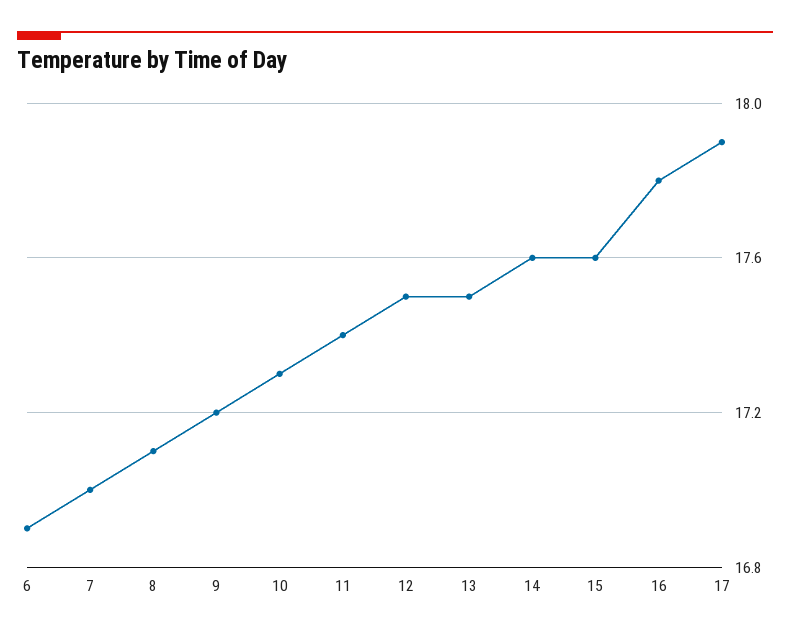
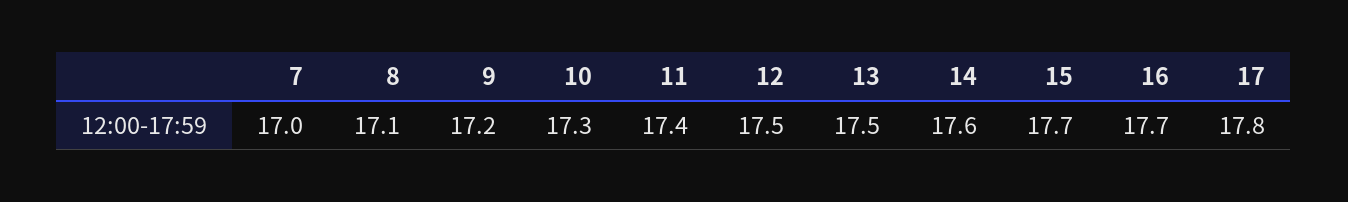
  {
-   "6": 16.9,
    "7": 17,
    "8": 17.1,
    "9": 17.2,
    "10": 17.3,
    "11": 17.4,
    "12": 17.5,
    "13": 17.5,
    "14": 17.6,
-   "15": 17.6,
+   "15": 17.7,
-   "16": 17.8,
+   "16": 17.7,
-   "17": 17.9
+   "17": 17.8
  }

